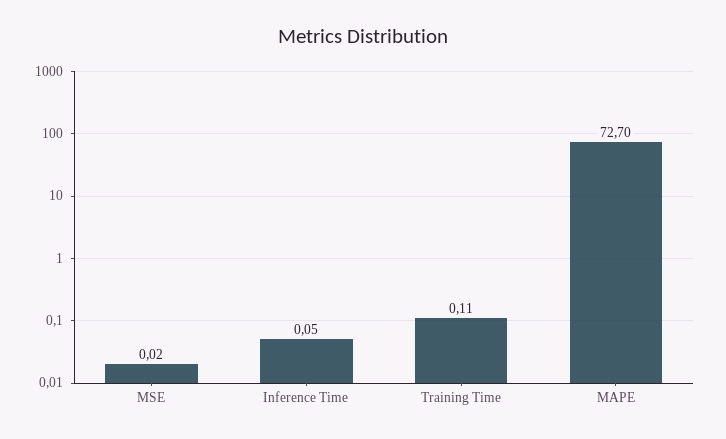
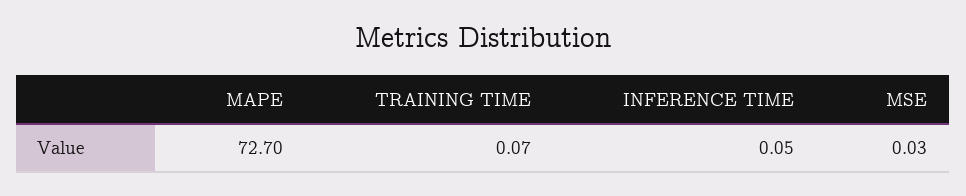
  {
-   "MSE": 0.02,
+   "MSE": 0.03,
    "Inference Time": 0.05,
-   "Training Time": 0.11,
+   "Training Time": 0.07,
    "MAPE": 72.7
  }

